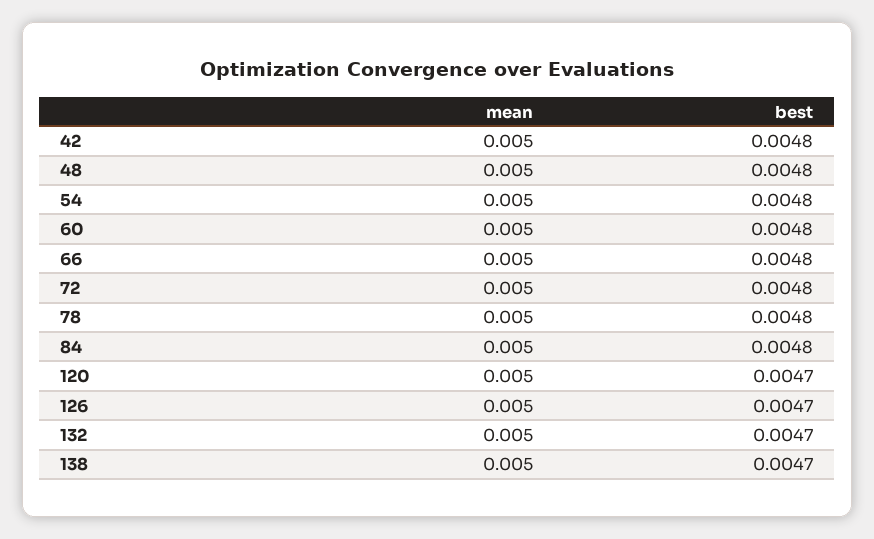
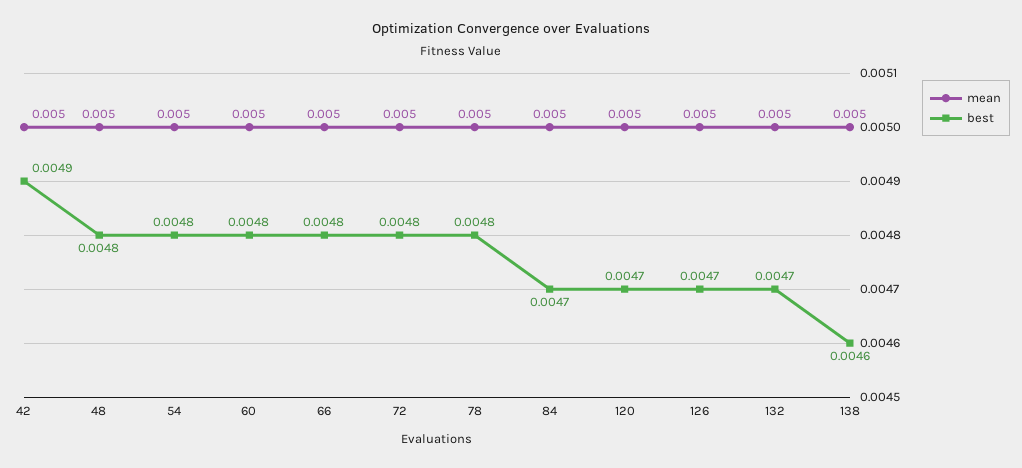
  {
    "mean": {
      "42": 0.005,
      "48": 0.005,
      "54": 0.005,
      "60": 0.005,
      "66": 0.005,
      "72": 0.005,
      "78": 0.005,
      "84": 0.005,
      "120": 0.005,
      "126": 0.005,
      "132": 0.005,
      "138": 0.005
    },
    "best": {
-     "42": 0.0048,
+     "42": 0.0049,
      "48": 0.0048,
      "54": 0.0048,
      "60": 0.0048,
      "66": 0.0048,
      "72": 0.0048,
      "78": 0.0048,
-     "84": 0.0048,
+     "84": 0.0047,
      "120": 0.0047,
      "126": 0.0047,
      "132": 0.0047,
-     "138": 0.0047
+     "138": 0.0046
    }
  }

